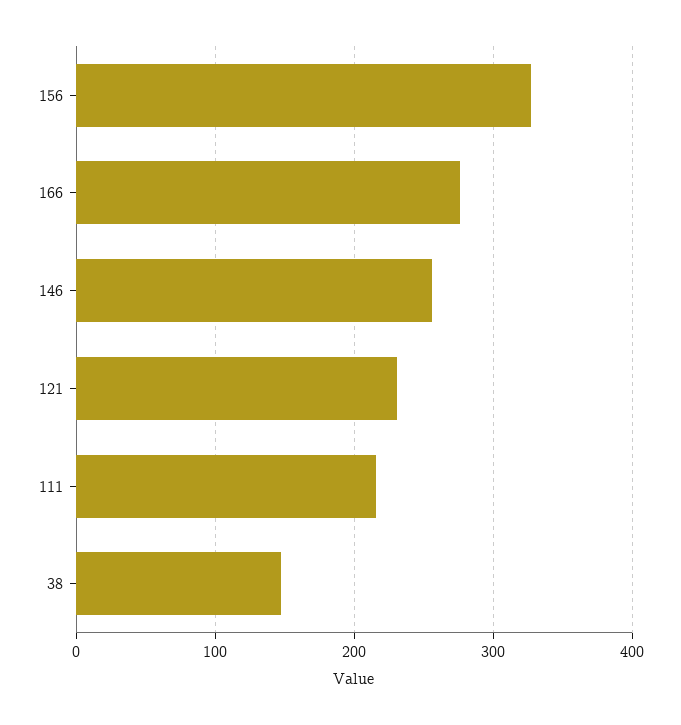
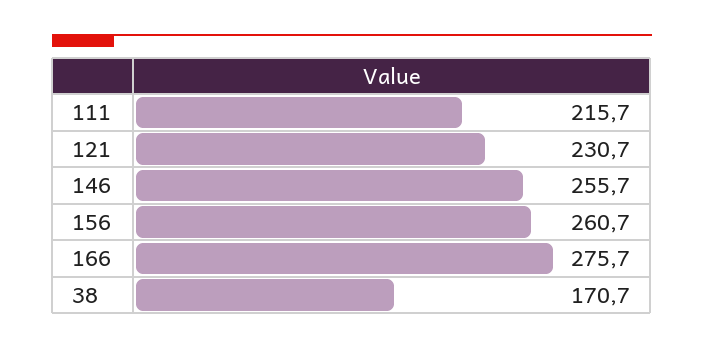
  {
-   "156": 330,
+   "156": 260.7,
    "166": 275.7,
    "146": 255.7,
    "121": 230.7,
    "111": 215.7,
-   "38": 150
+   "38": 170.7
  }

